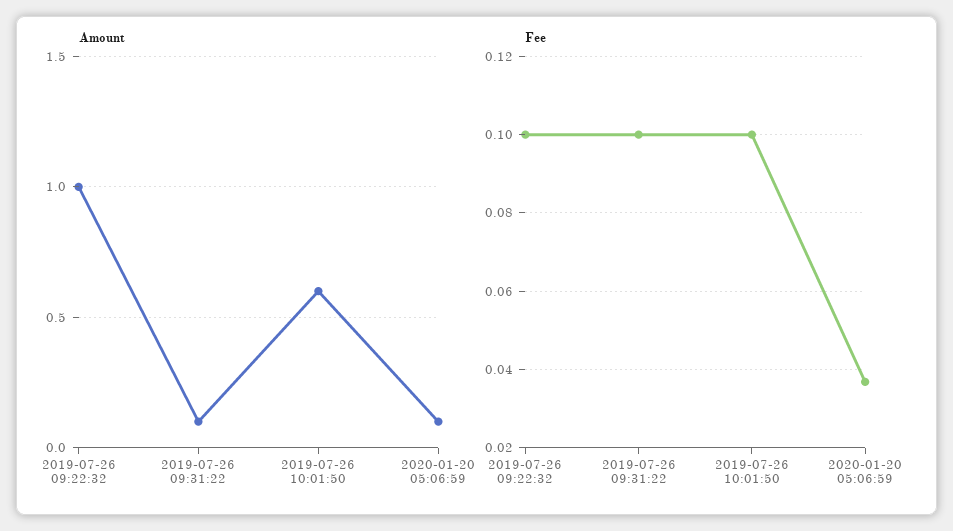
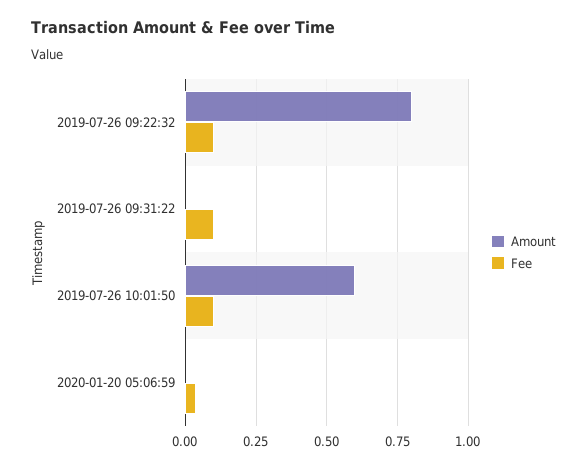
  {
    "Amount": {
-     "2019-07-26 09:22:32": 1,
+     "2019-07-26 09:22:32": 0.8,
-     "2019-07-26 09:31:22": 0.1,
+     "2019-07-26 09:31:22": 0,
      "2019-07-26 10:01:50": 0.6,
-     "2020-01-20 05:06:59": 0.1
+     "2020-01-20 05:06:59": 0
    },
    "Fee": {
      "2019-07-26 09:22:32": 0.1,
      "2019-07-26 09:31:22": 0.1,
      "2019-07-26 10:01:50": 0.1,
      "2020-01-20 05:06:59": 0.036
    }
  }

